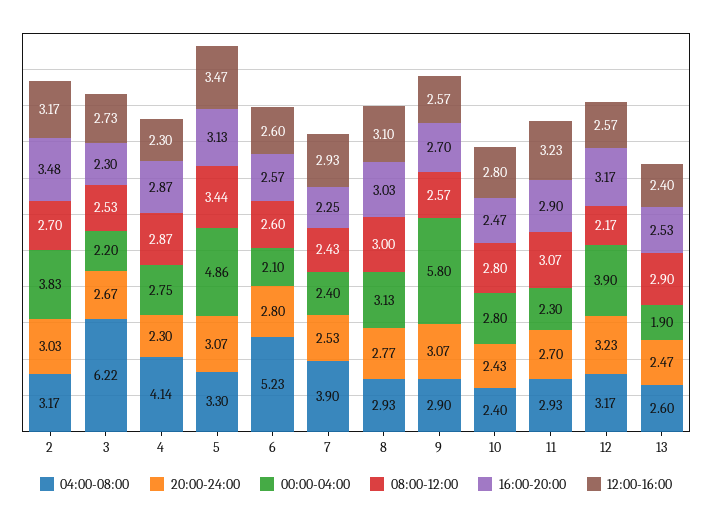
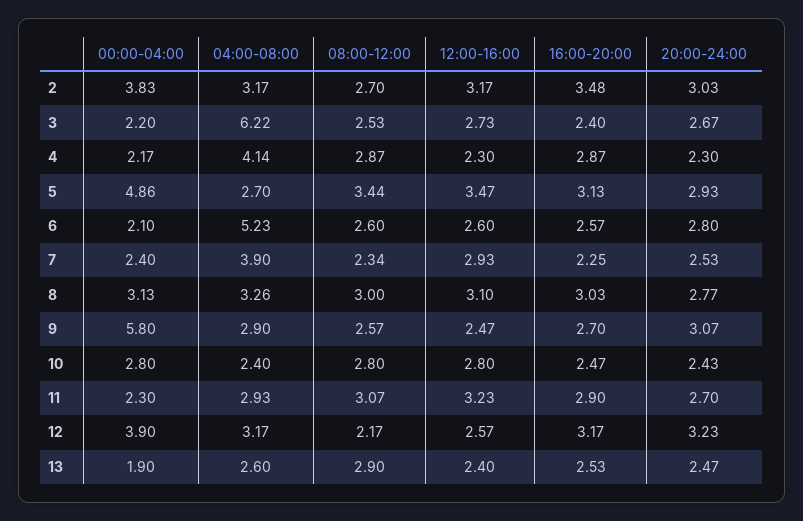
  {
    "04:00-08:00": {
      "2": 3.17,
      "3": 6.22,
      "4": 4.14,
-     "5": 3.3,
+     "5": 2.7,
      "6": 5.23,
      "7": 3.9,
-     "8": 2.93,
+     "8": 3.26,
      "9": 2.9,
      "10": 2.4,
      "11": 2.93,
      "12": 3.17,
      "13": 2.6
    },
    "20:00-24:00": {
      "2": 3.03,
      "3": 2.67,
      "4": 2.3,
-     "5": 3.07,
+     "5": 2.93,
      "6": 2.8,
      "7": 2.53,
      "8": 2.77,
      "9": 3.07,
      "10": 2.43,
      "11": 2.7,
      "12": 3.23,
      "13": 2.47
    },
    "00:00-04:00": {
      "2": 3.83,
      "3": 2.2,
-     "4": 2.75,
+     "4": 2.17,
      "5": 4.86,
      "6": 2.1,
      "7": 2.4,
      "8": 3.13,
      "9": 5.8,
      "10": 2.8,
      "11": 2.3,
      "12": 3.9,
      "13": 1.9
    },
    "08:00-12:00": {
      "2": 2.7,
      "3": 2.53,
      "4": 2.87,
      "5": 3.44,
      "6": 2.6,
-     "7": 2.43,
+     "7": 2.34,
      "8": 3,
      "9": 2.57,
      "10": 2.8,
      "11": 3.07,
      "12": 2.17,
      "13": 2.9
    },
    "16:00-20:00": {
      "2": 3.48,
-     "3": 2.3,
+     "3": 2.4,
      "4": 2.87,
      "5": 3.13,
      "6": 2.57,
      "7": 2.25,
      "8": 3.03,
      "9": 2.7,
      "10": 2.47,
      "11": 2.9,
      "12": 3.17,
      "13": 2.53
    },
    "12:00-16:00": {
      "2": 3.17,
      "3": 2.73,
      "4": 2.3,
      "5": 3.47,
      "6": 2.6,
      "7": 2.93,
      "8": 3.1,
-     "9": 2.57,
+     "9": 2.47,
      "10": 2.8,
      "11": 3.23,
      "12": 2.57,
      "13": 2.4
    }
  }

